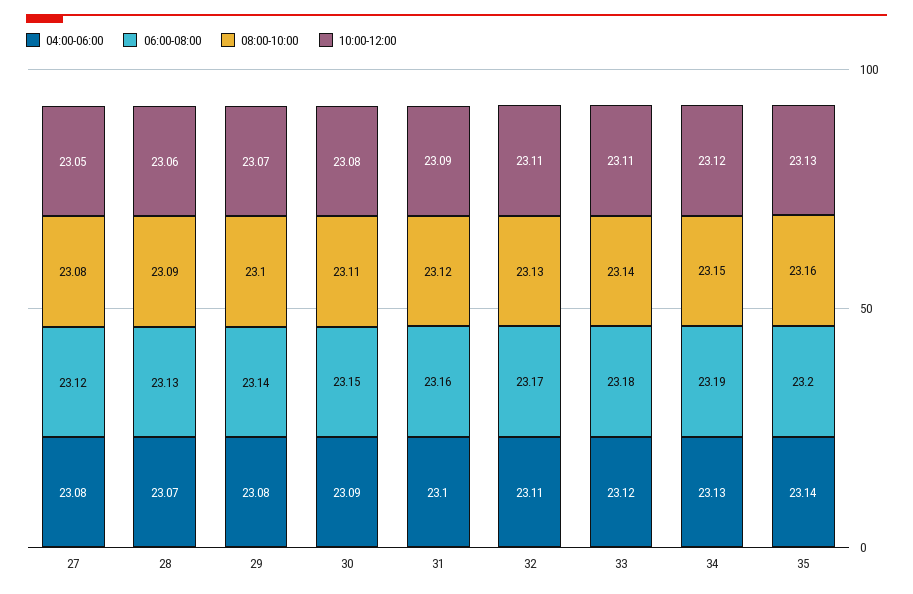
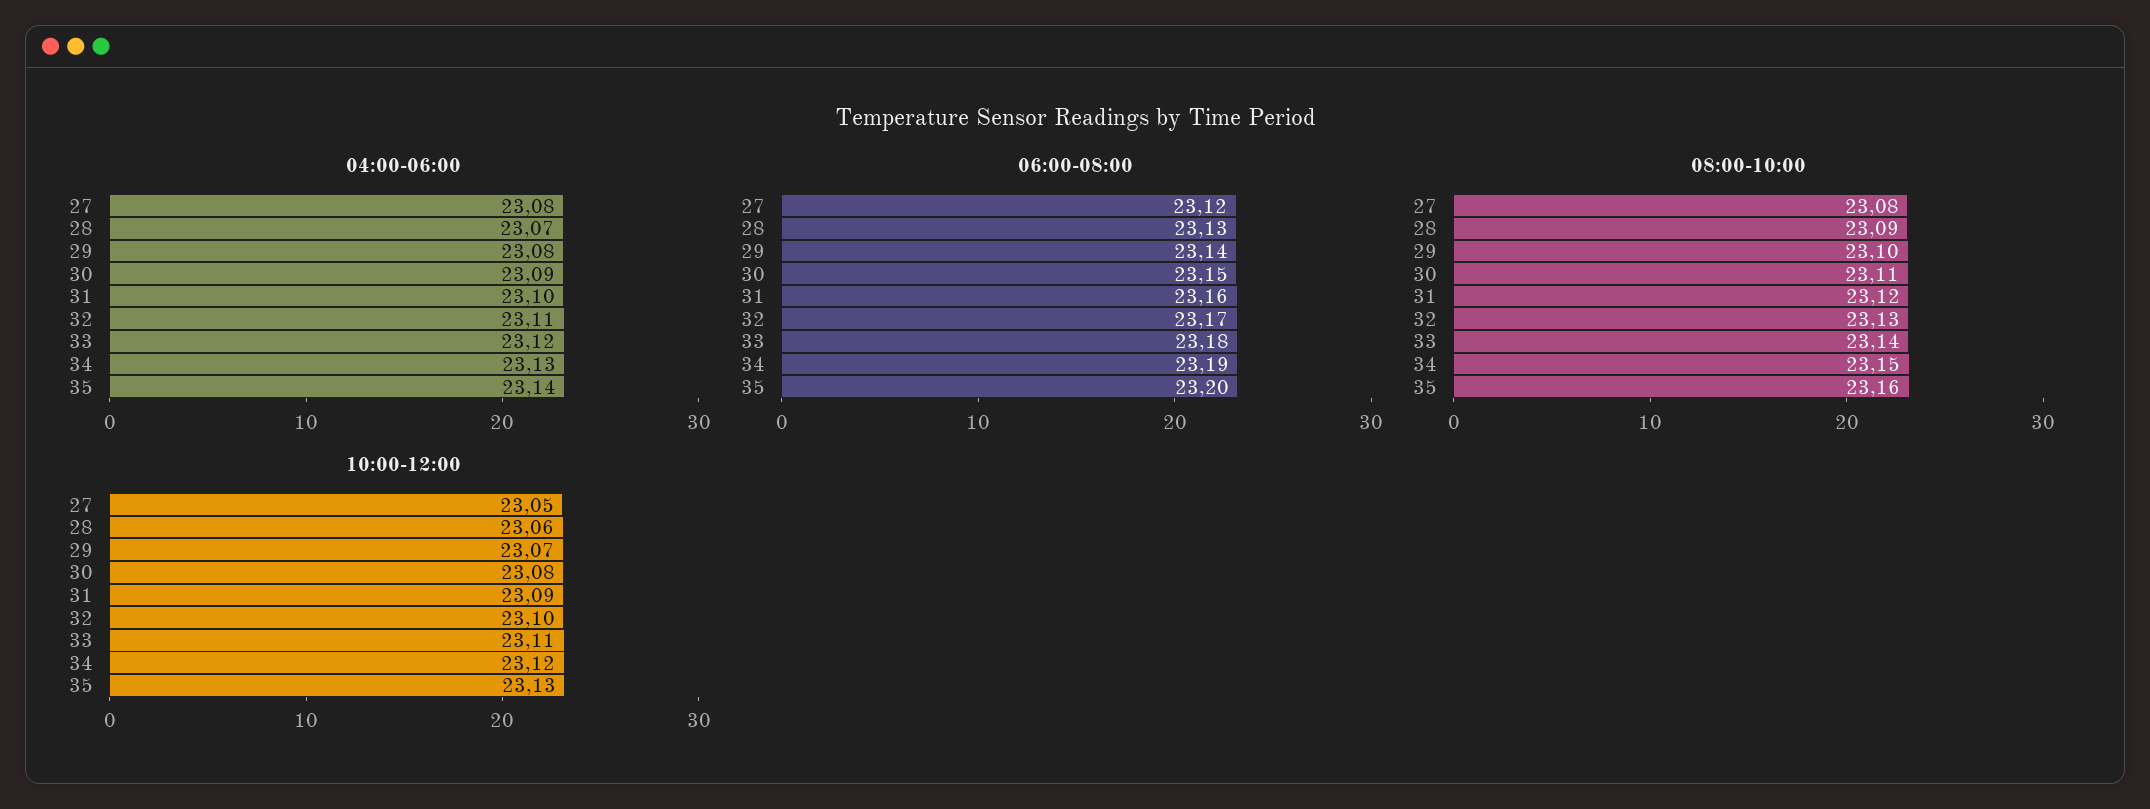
  {
    "04:00-06:00": {
      "27": 23.08,
      "28": 23.07,
      "29": 23.08,
      "30": 23.09,
      "31": 23.1,
      "32": 23.11,
      "33": 23.12,
      "34": 23.13,
      "35": 23.14
    },
    "06:00-08:00": {
      "27": 23.12,
      "28": 23.13,
      "29": 23.14,
      "30": 23.15,
      "31": 23.16,
      "32": 23.17,
      "33": 23.18,
      "34": 23.19,
      "35": 23.2
    },
    "08:00-10:00": {
      "27": 23.08,
      "28": 23.09,
      "29": 23.1,
      "30": 23.11,
      "31": 23.12,
      "32": 23.13,
      "33": 23.14,
      "34": 23.15,
      "35": 23.16
    },
    "10:00-12:00": {
      "27": 23.05,
      "28": 23.06,
      "29": 23.07,
      "30": 23.08,
      "31": 23.09,
-     "32": 23.11,
+     "32": 23.1,
      "33": 23.11,
      "34": 23.12,
      "35": 23.13
    }
  }

